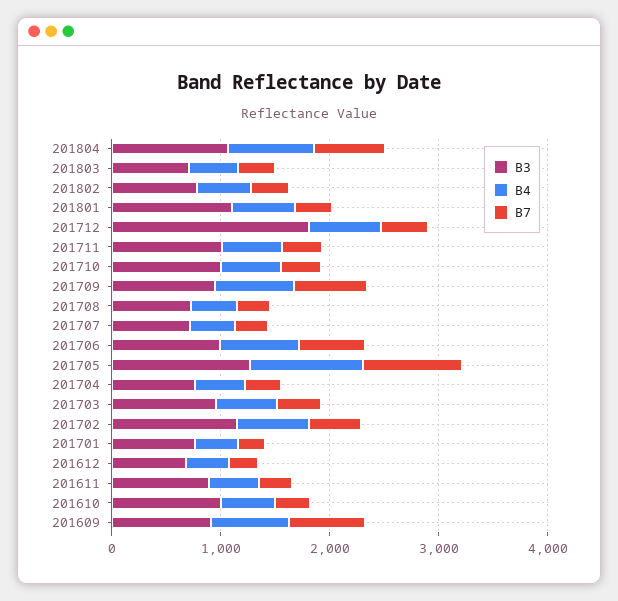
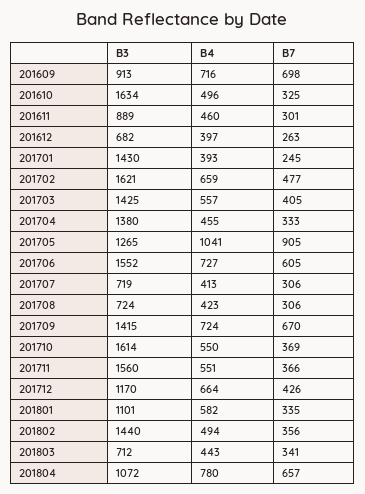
  {
    "B3": {
      "201804": 1072,
      "201803": 712,
-     "201802": 800,
+     "201802": 1440,
      "201801": 1101,
-     "201712": 1800,
+     "201712": 1170,
-     "201711": 1000,
+     "201711": 1560,
-     "201710": 1000,
+     "201710": 1614,
-     "201709": 1000,
+     "201709": 1415,
      "201708": 724,
      "201707": 719,
-     "201706": 1000,
+     "201706": 1552,
      "201705": 1265,
-     "201704": 800,
+     "201704": 1380,
-     "201703": 1000,
+     "201703": 1425,
-     "201702": 1200,
+     "201702": 1621,
-     "201701": 800,
+     "201701": 1430,
      "201612": 682,
      "201611": 889,
-     "201610": 1000,
+     "201610": 1634,
      "201609": 913
    },
    "B4": {
      "201804": 780,
      "201803": 443,
      "201802": 494,
      "201801": 582,
      "201712": 664,
      "201711": 551,
      "201710": 550,
      "201709": 724,
      "201708": 423,
      "201707": 413,
      "201706": 727,
      "201705": 1041,
      "201704": 455,
      "201703": 557,
      "201702": 659,
      "201701": 393,
      "201612": 397,
      "201611": 460,
      "201610": 496,
      "201609": 716
    },
    "B7": {
      "201804": 657,
      "201803": 341,
      "201802": 356,
      "201801": 335,
      "201712": 426,
      "201711": 366,
      "201710": 369,
      "201709": 670,
      "201708": 306,
      "201707": 306,
      "201706": 605,
      "201705": 905,
      "201704": 333,
      "201703": 405,
      "201702": 477,
      "201701": 245,
      "201612": 263,
      "201611": 301,
      "201610": 325,
      "201609": 698
    }
  }

